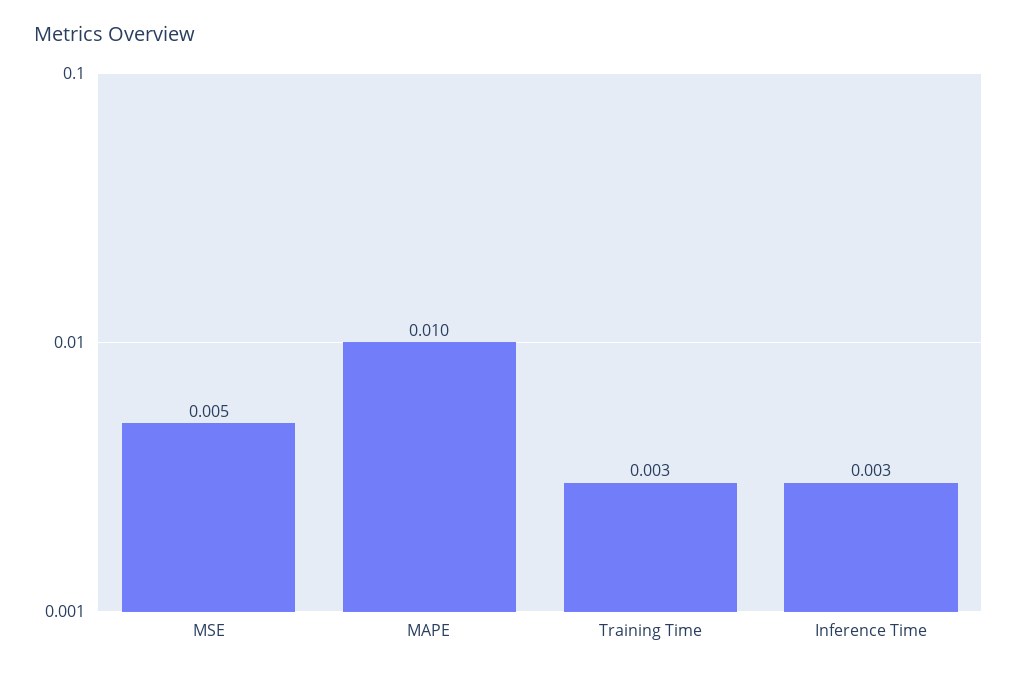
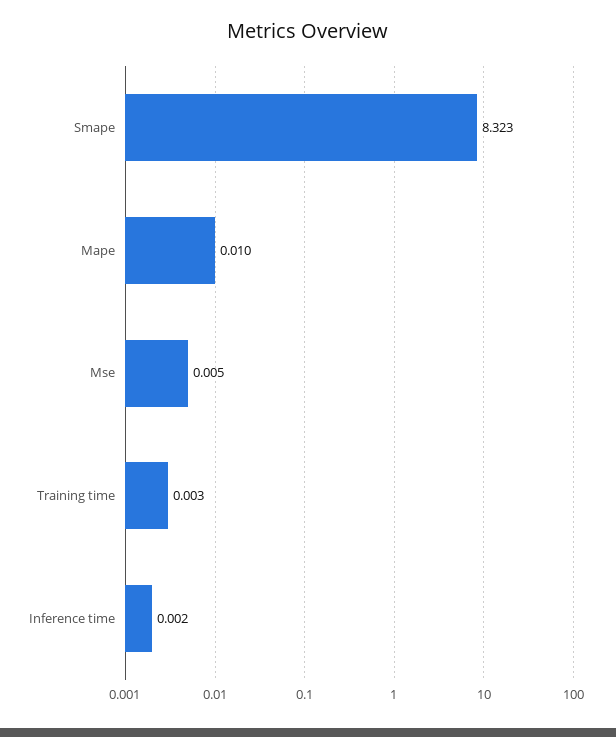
  {
    "MSE": 0.005,
    "MAPE": 0.01,
    "Training Time": 0.003,
-   "Inference Time": 0.003
+   "Inference Time": 0.002,
+   "Smape": 8.323
  }

